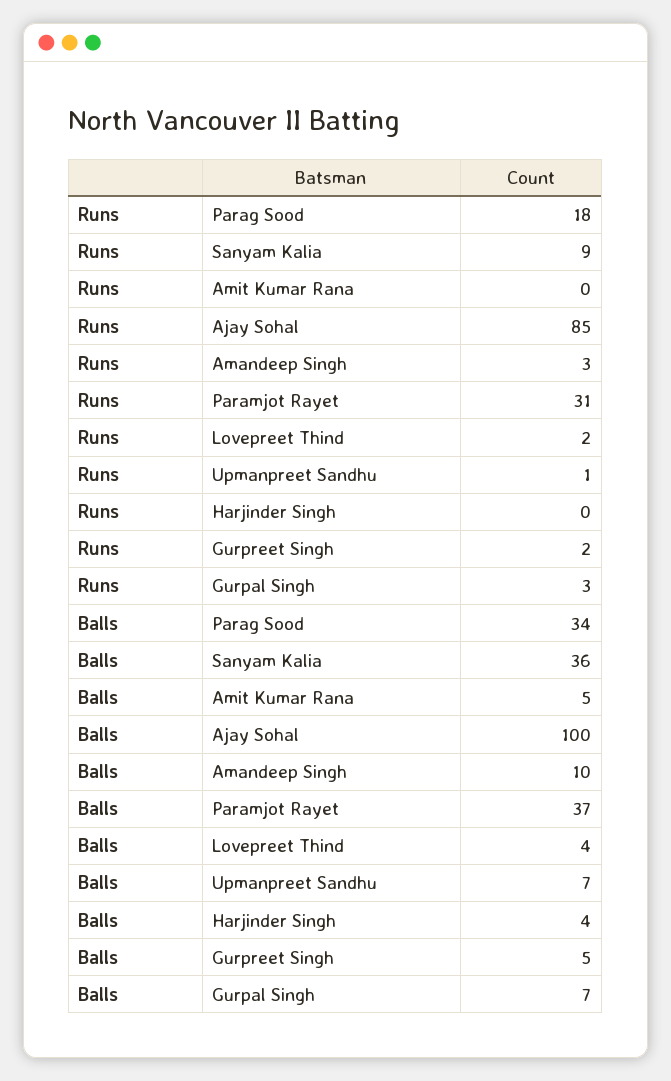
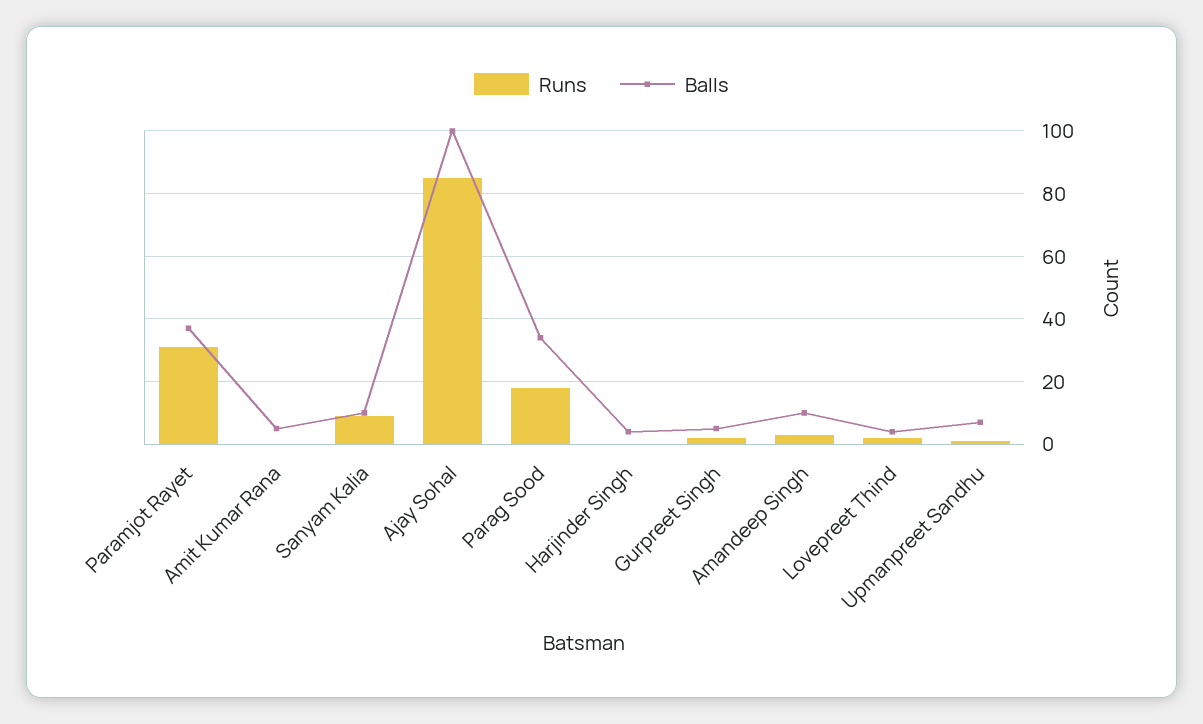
  {
    "Runs": {
      "Parag Sood": 18,
      "Sanyam Kalia": 9,
      "Amit Kumar Rana": 0,
      "Ajay Sohal": 85,
      "Amandeep Singh": 3,
      "Paramjot Rayet": 31,
      "Lovepreet Thind": 2,
      "Upmanpreet Sandhu": 1,
      "Harjinder Singh": 0,
-     "Gurpreet Singh": 2,
+     "Gurpreet Singh": 2
-     "Gurpal Singh": 3
    },
    "Balls": {
      "Parag Sood": 34,
-     "Sanyam Kalia": 36,
+     "Sanyam Kalia": 10,
      "Amit Kumar Rana": 5,
      "Ajay Sohal": 100,
      "Amandeep Singh": 10,
      "Paramjot Rayet": 37,
      "Lovepreet Thind": 4,
      "Upmanpreet Sandhu": 7,
      "Harjinder Singh": 4,
-     "Gurpreet Singh": 5,
+     "Gurpreet Singh": 5
-     "Gurpal Singh": 7
    }
  }

